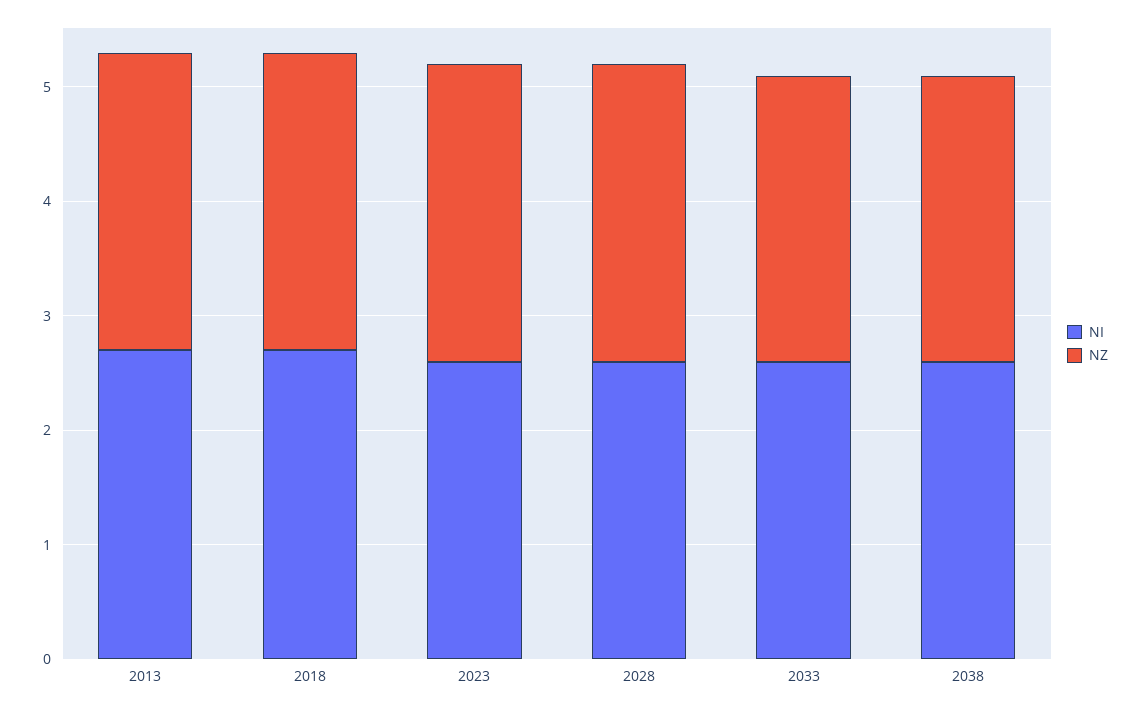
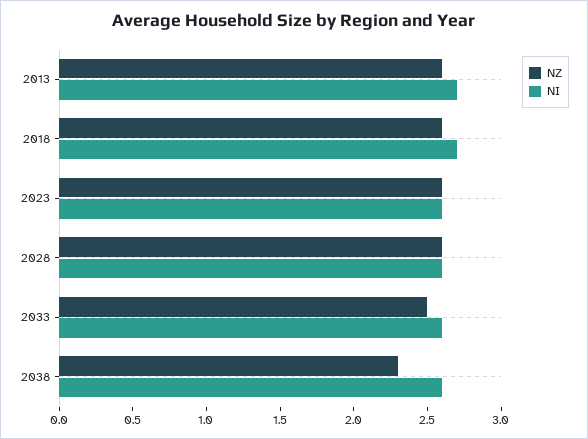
  {
    "NI": {
      "2013": 2.7,
      "2018": 2.7,
      "2023": 2.6,
      "2028": 2.6,
      "2033": 2.6,
      "2038": 2.6
    },
    "NZ": {
      "2013": 2.6,
      "2018": 2.6,
      "2023": 2.6,
      "2028": 2.6,
      "2033": 2.5,
-     "2038": 2.5
+     "2038": 2.3
    }
  }

